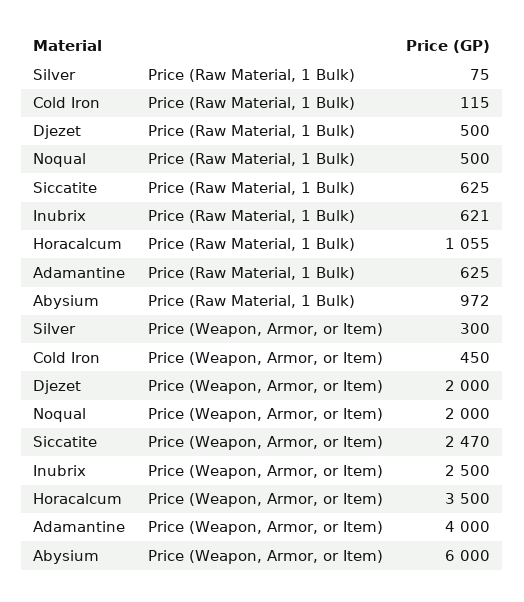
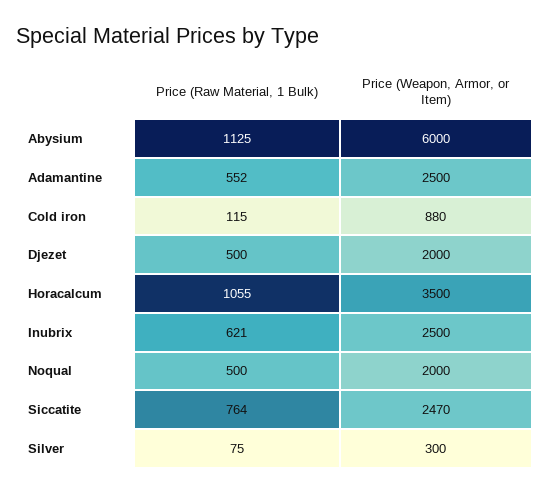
  {
    "Silver": {
      "Price (Raw Material, 1 Bulk)": 75,
      "Price (Weapon, Armor, or Item)": 300
    },
    "Cold Iron": {
      "Price (Raw Material, 1 Bulk)": 115,
-     "Price (Weapon, Armor, or Item)": 450
+     "Price (Weapon, Armor, or Item)": 880
    },
    "Djezet": {
      "Price (Raw Material, 1 Bulk)": 500,
      "Price (Weapon, Armor, or Item)": 2000
    },
    "Noqual": {
      "Price (Raw Material, 1 Bulk)": 500,
      "Price (Weapon, Armor, or Item)": 2000
    },
    "Siccatite": {
-     "Price (Raw Material, 1 Bulk)": 625,
+     "Price (Raw Material, 1 Bulk)": 764,
      "Price (Weapon, Armor, or Item)": 2470
    },
    "Inubrix": {
      "Price (Raw Material, 1 Bulk)": 621,
      "Price (Weapon, Armor, or Item)": 2500
    },
    "Horacalcum": {
      "Price (Raw Material, 1 Bulk)": 1055,
      "Price (Weapon, Armor, or Item)": 3500
    },
    "Adamantine": {
-     "Price (Raw Material, 1 Bulk)": 625,
+     "Price (Raw Material, 1 Bulk)": 552,
-     "Price (Weapon, Armor, or Item)": 4000
+     "Price (Weapon, Armor, or Item)": 2500
    },
    "Abysium": {
-     "Price (Raw Material, 1 Bulk)": 972,
+     "Price (Raw Material, 1 Bulk)": 1125,
      "Price (Weapon, Armor, or Item)": 6000
    }
  }

